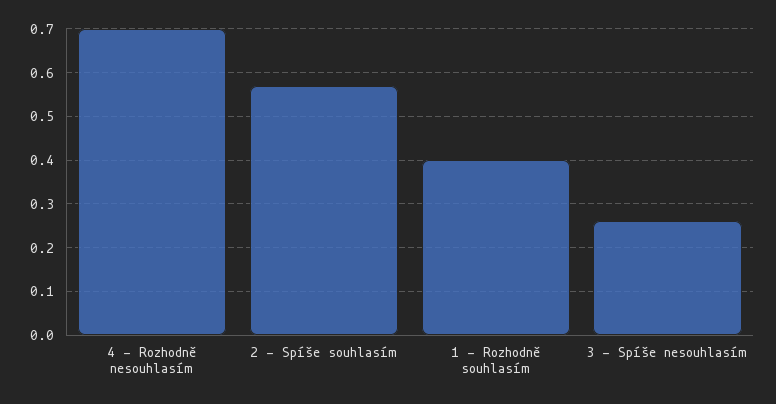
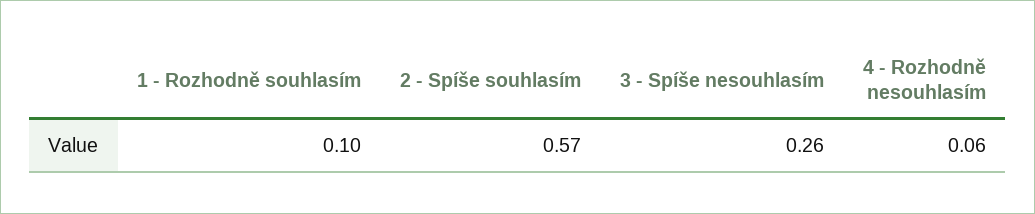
  {
-   "4 - Rozhodně nesouhlasím": 0.7,
+   "4 - Rozhodně nesouhlasím": 0.06,
    "2 - Spíše souhlasím": 0.57,
-   "1 - Rozhodně souhlasím": 0.4,
+   "1 - Rozhodně souhlasím": 0.1,
    "3 - Spíše nesouhlasím": 0.26
  }

